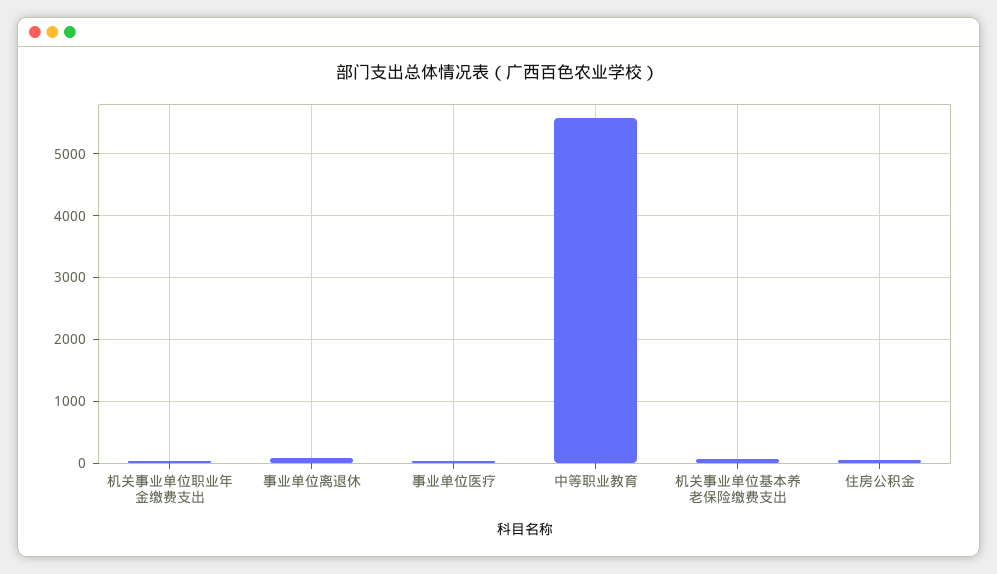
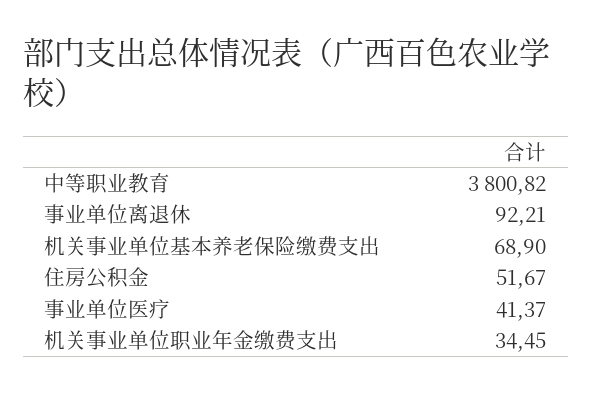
  {
    "机关事业单位职业年金缴费支出": 34.45,
    "事业单位离退休": 92.21,
    "事业单位医疗": 41.37,
-   "中等职业教育": 5600,
+   "中等职业教育": 3800.82,
    "机关事业单位基本养老保险缴费支出": 68.9,
    "住房公积金": 51.67
  }

